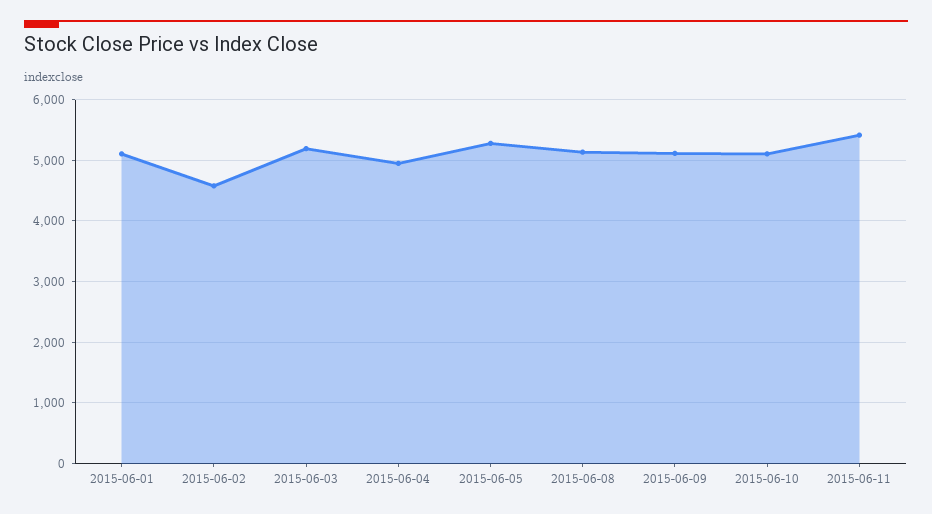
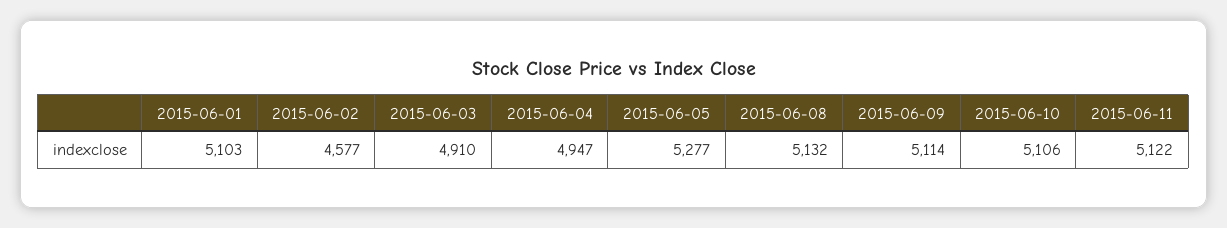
  {
    "2015-06-01": 5103,
    "2015-06-02": 4577,
-   "2015-06-03": 5200,
+   "2015-06-03": 4910,
    "2015-06-04": 4947,
    "2015-06-05": 5277,
    "2015-06-08": 5132,
    "2015-06-09": 5114,
    "2015-06-10": 5106,
-   "2015-06-11": 5400
+   "2015-06-11": 5122
  }

